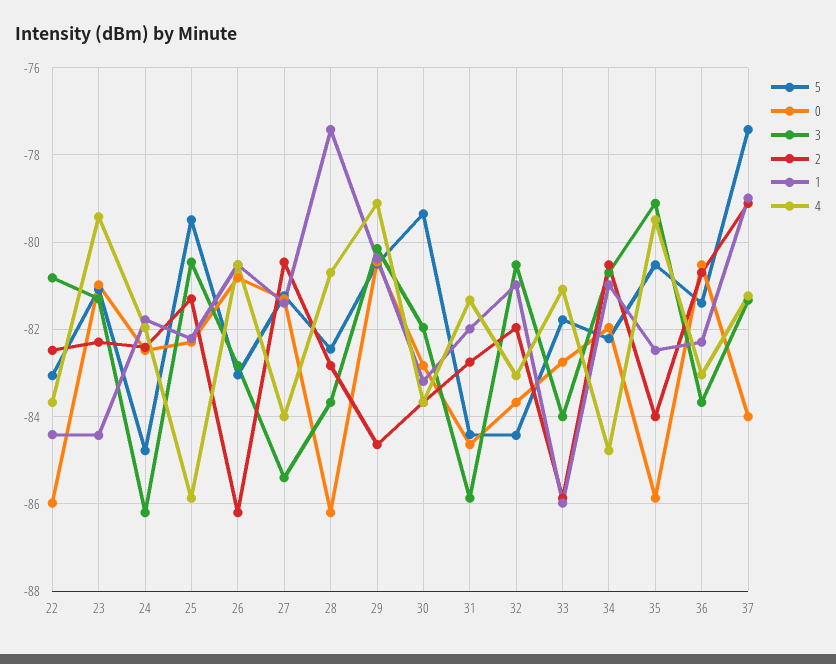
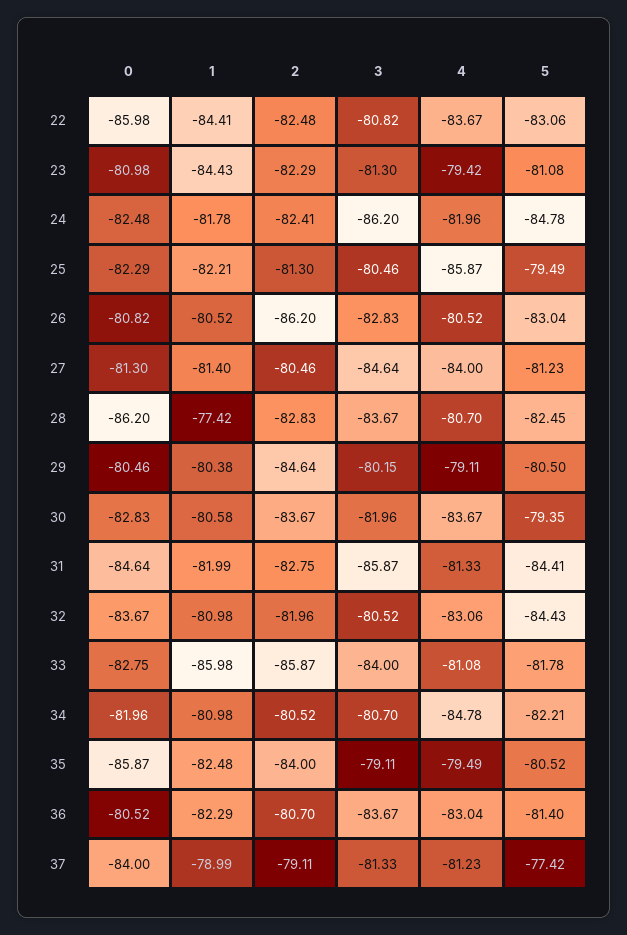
  {
    "5": {
      "22": -83.06,
      "23": -81.08,
      "24": -84.78,
      "25": -79.49,
      "26": -83.04,
      "27": -81.23,
      "28": -82.45,
      "29": -80.5,
      "30": -79.35,
      "31": -84.41,
      "32": -84.43,
      "33": -81.78,
      "34": -82.21,
      "35": -80.52,
      "36": -81.4,
      "37": -77.42
    },
    "0": {
      "22": -85.98,
      "23": -80.98,
      "24": -82.48,
      "25": -82.29,
      "26": -80.82,
      "27": -81.3,
      "28": -86.2,
      "29": -80.46,
      "30": -82.83,
      "31": -84.64,
      "32": -83.67,
      "33": -82.75,
      "34": -81.96,
      "35": -85.87,
      "36": -80.52,
      "37": -84
    },
    "3": {
      "22": -80.82,
      "23": -81.3,
      "24": -86.2,
      "25": -80.46,
      "26": -82.83,
-     "27": -85.4,
+     "27": -84.64,
      "28": -83.67,
      "29": -80.15,
      "30": -81.96,
      "31": -85.87,
      "32": -80.52,
      "33": -84,
      "34": -80.7,
      "35": -79.11,
      "36": -83.67,
      "37": -81.33
    },
    "2": {
      "22": -82.48,
      "23": -82.29,
      "24": -82.41,
      "25": -81.3,
      "26": -86.2,
      "27": -80.46,
      "28": -82.83,
      "29": -84.64,
      "30": -83.67,
      "31": -82.75,
      "32": -81.96,
      "33": -85.87,
      "34": -80.52,
      "35": -84,
      "36": -80.7,
      "37": -79.11
    },
    "1": {
      "22": -84.41,
      "23": -84.43,
      "24": -81.78,
      "25": -82.21,
      "26": -80.52,
      "27": -81.4,
      "28": -77.42,
      "29": -80.38,
-     "30": -83.2,
+     "30": -80.58,
      "31": -81.99,
      "32": -80.98,
      "33": -85.98,
      "34": -80.98,
      "35": -82.48,
      "36": -82.29,
      "37": -78.99
    },
    "4": {
      "22": -83.67,
      "23": -79.42,
      "24": -81.96,
      "25": -85.87,
      "26": -80.52,
      "27": -84,
      "28": -80.7,
      "29": -79.11,
      "30": -83.67,
      "31": -81.33,
      "32": -83.06,
      "33": -81.08,
      "34": -84.78,
      "35": -79.49,
      "36": -83.04,
      "37": -81.23
    }
  }

